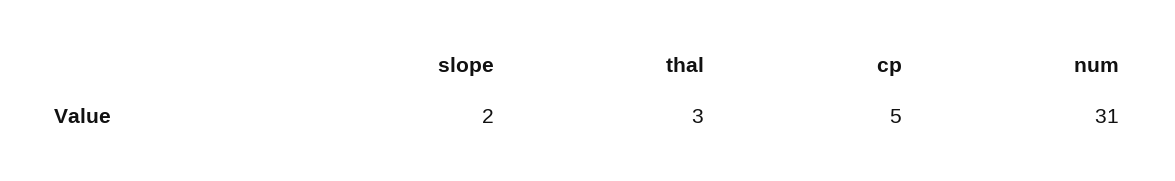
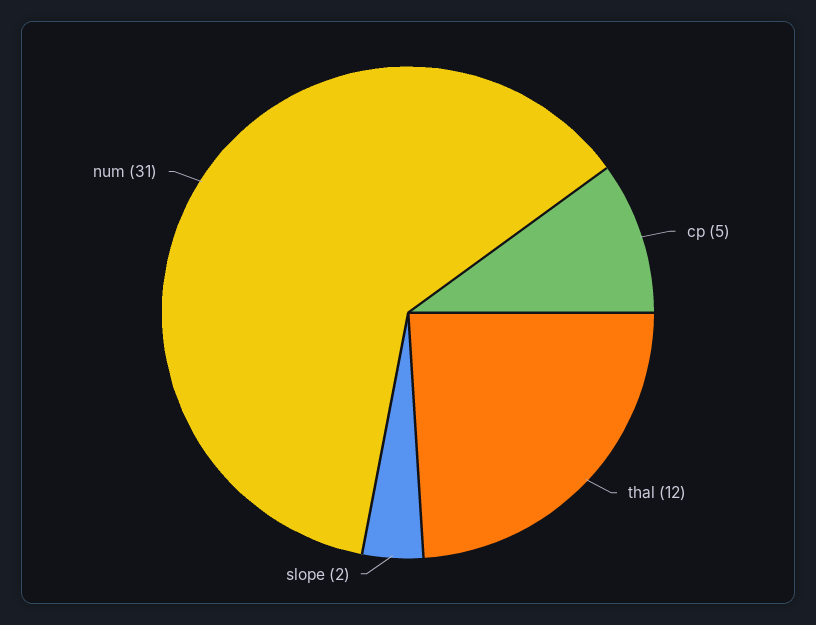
  {
    "slope": 2,
-   "thal": 3,
+   "thal": 12,
    "cp": 5,
    "num": 31
  }

